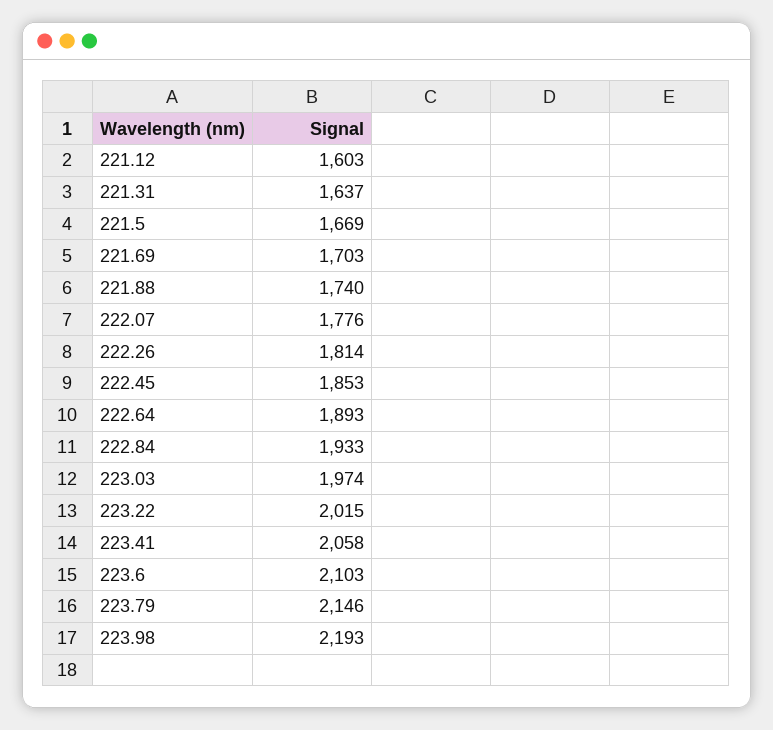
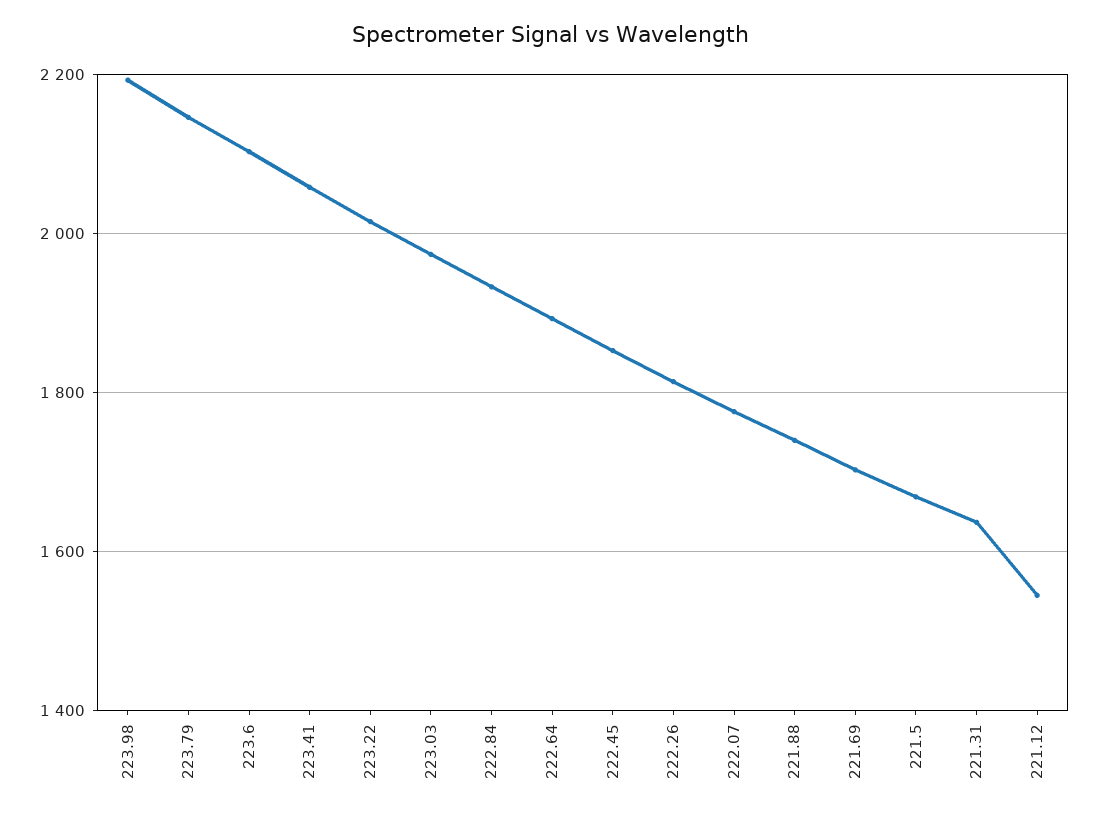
  {
-   "221.12": 1603,
+   "221.12": 1540,
    "221.31": 1637,
    "221.5": 1669,
    "221.69": 1703,
    "221.88": 1740,
    "222.07": 1776,
    "222.26": 1814,
    "222.45": 1853,
    "222.64": 1893,
    "222.84": 1933,
    "223.03": 1974,
    "223.22": 2015,
    "223.41": 2058,
    "223.6": 2103,
    "223.79": 2146,
    "223.98": 2193
  }

